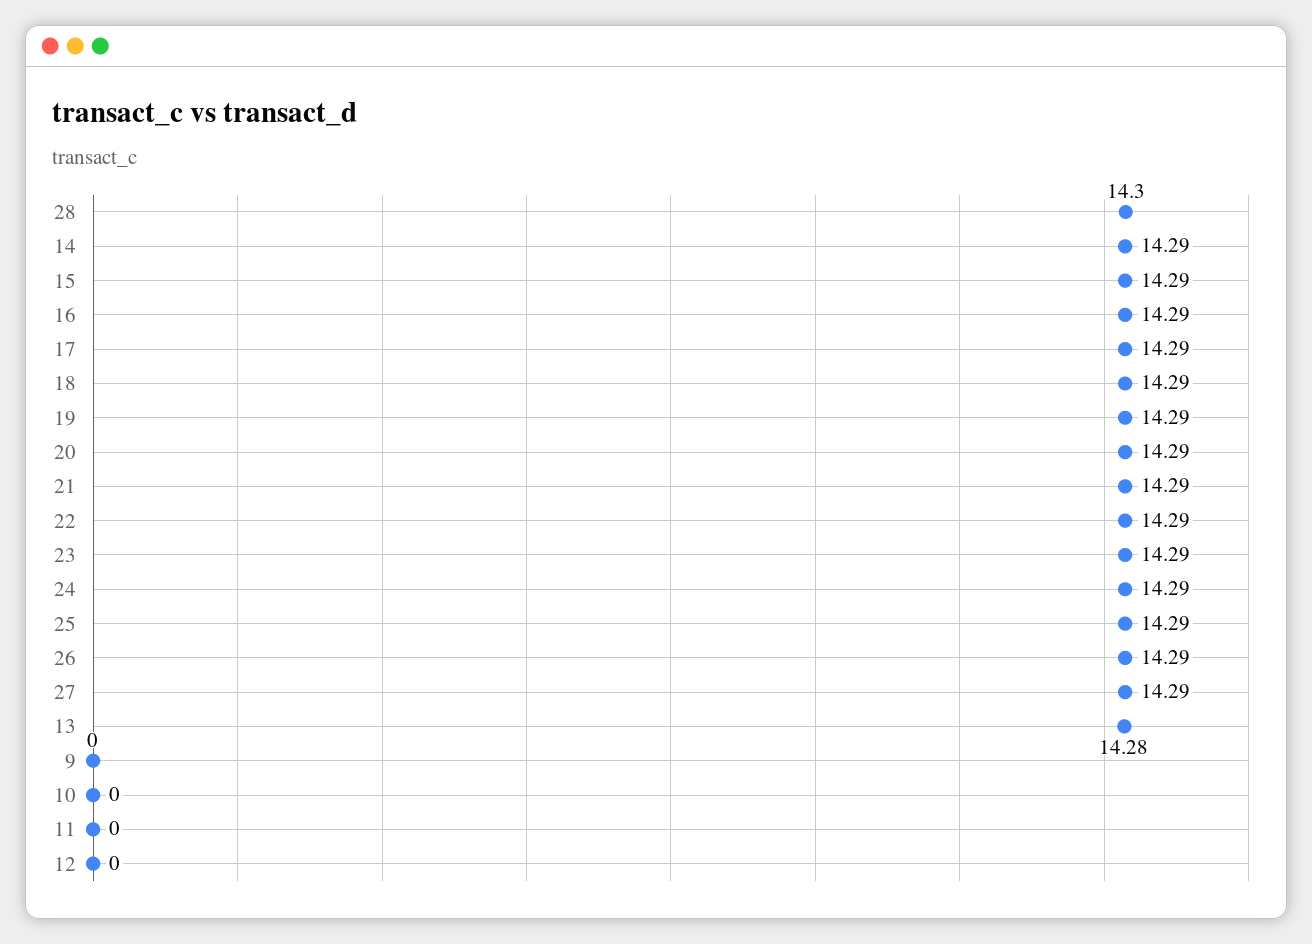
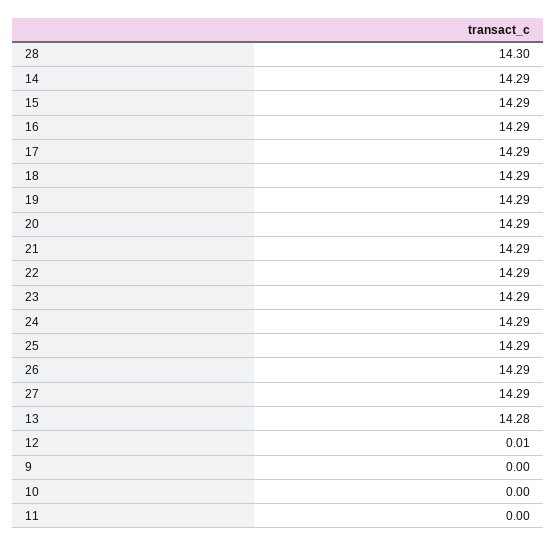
  {
    "28": 14.3,
    "14": 14.29,
    "15": 14.29,
    "16": 14.29,
    "17": 14.29,
    "18": 14.29,
    "19": 14.29,
    "20": 14.29,
    "21": 14.29,
    "22": 14.29,
    "23": 14.29,
    "24": 14.29,
    "25": 14.29,
    "26": 14.29,
    "27": 14.29,
    "13": 14.28,
    "9": 0,
    "10": 0,
    "11": 0,
-   "12": 0
+   "12": 0.01
  }

